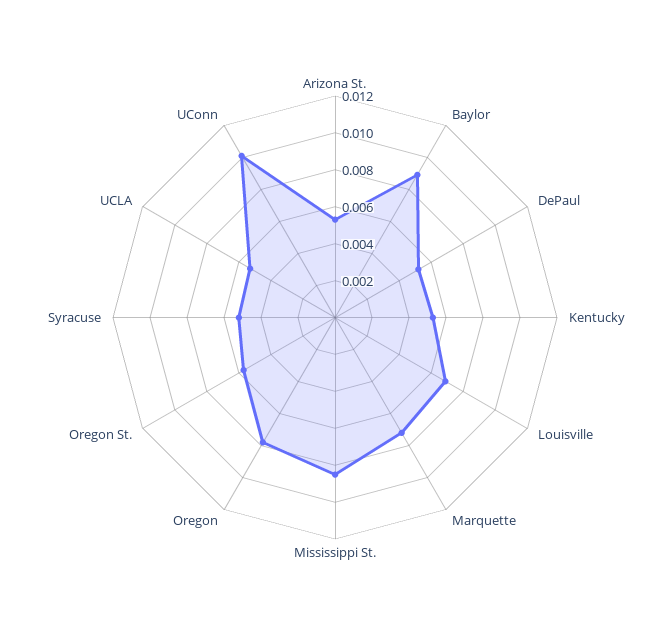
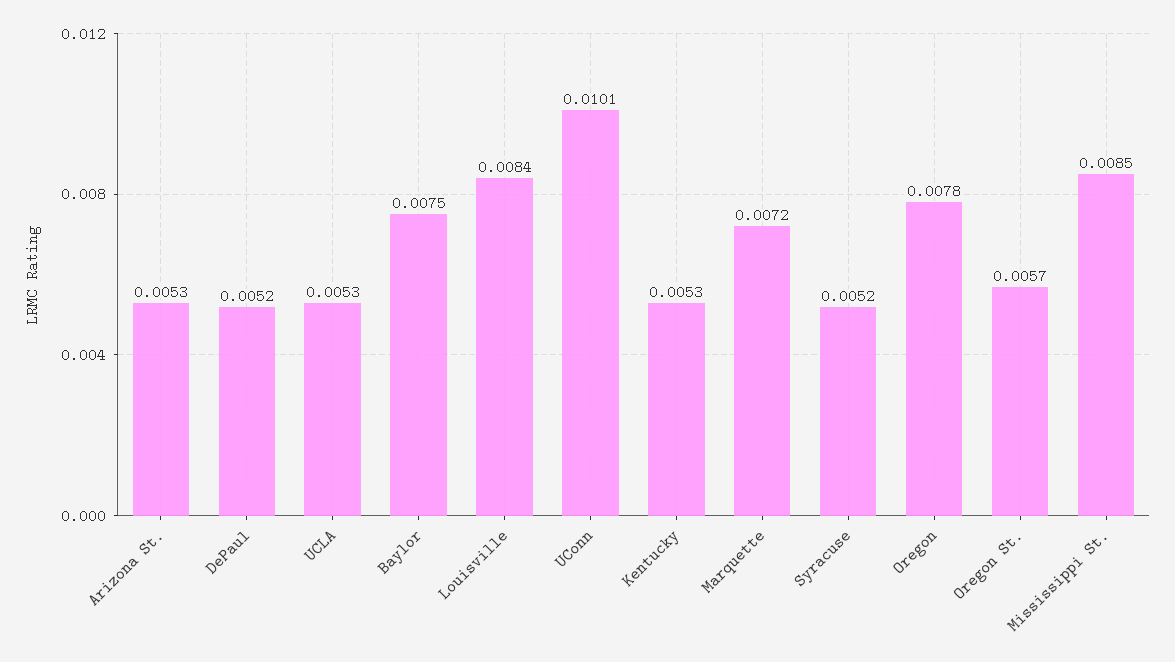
  {
    "Arizona St.": 0.0053,
-   "Baylor": 0.009,
+   "Baylor": 0.0075,
    "DePaul": 0.0052,
    "Kentucky": 0.0053,
-   "Louisville": 0.007,
+   "Louisville": 0.0084,
    "Marquette": 0.0072,
    "Mississippi St.": 0.0085,
    "Oregon": 0.0078,
    "Oregon St.": 0.0057,
    "Syracuse": 0.0052,
    "UCLA": 0.0053,
    "UConn": 0.0101
  }

